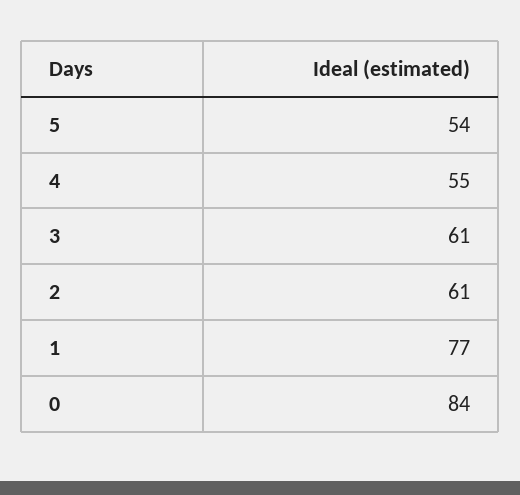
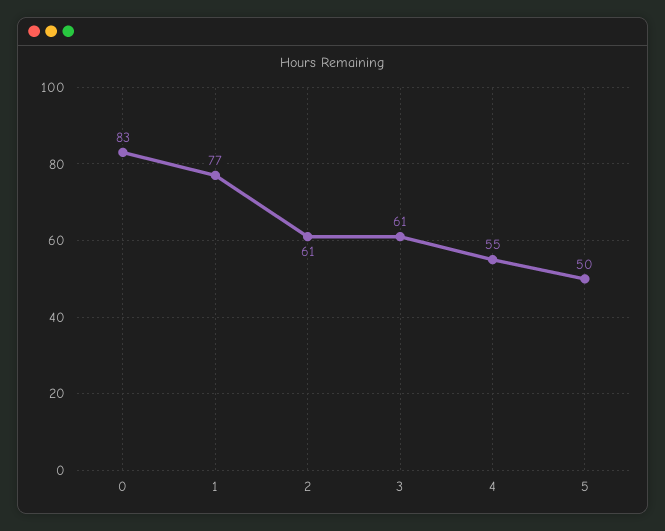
  {
-   "5": 54,
+   "5": 50,
    "4": 55,
    "3": 61,
    "2": 61,
    "1": 77,
-   "0": 84
+   "0": 83
  }

